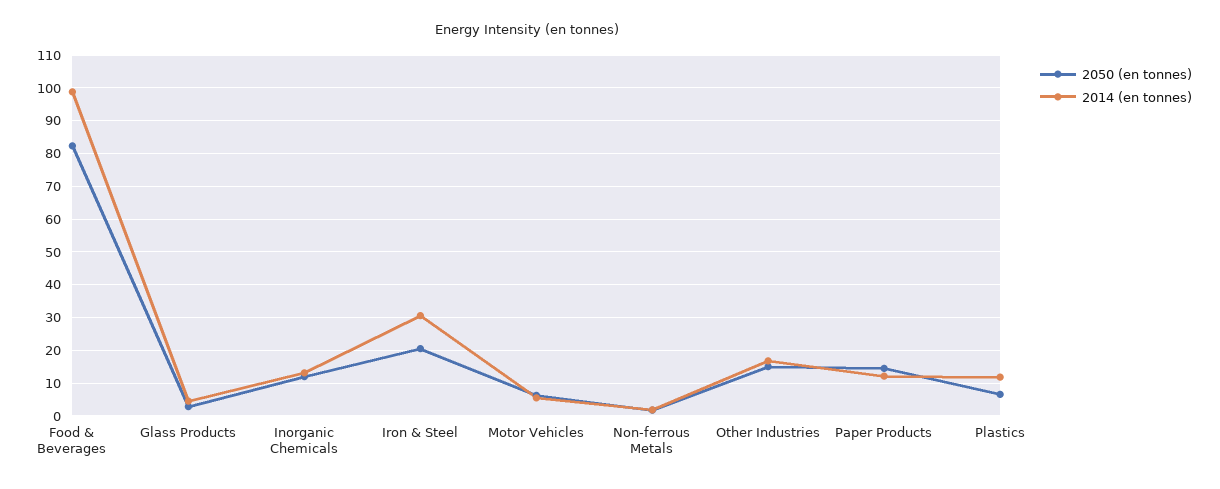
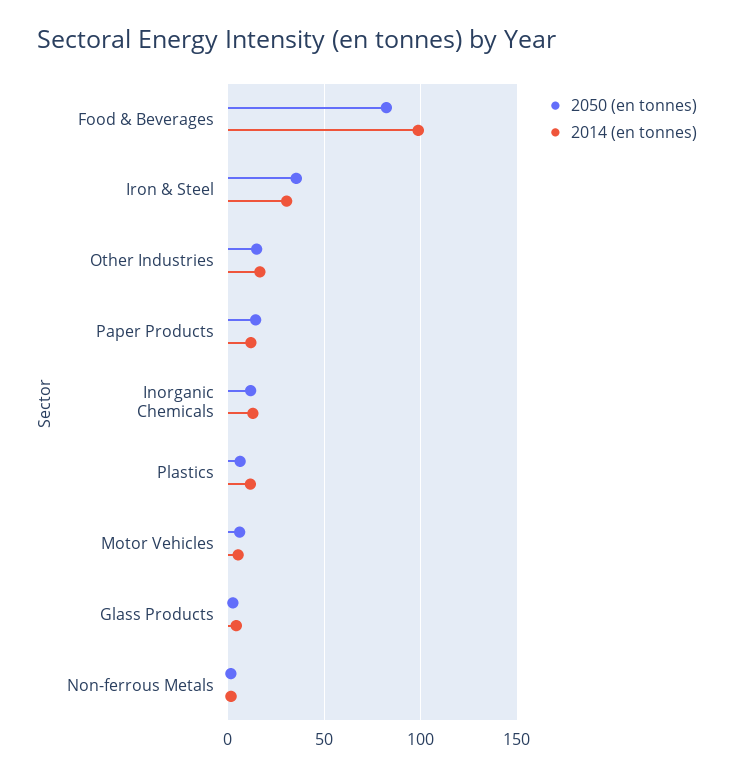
  {
    "2050 (en tonnes)": {
      "Food & Beverages": 82,
      "Glass Products": 2,
      "Inorganic Chemicals": 12,
-     "Iron & Steel": 20,
+     "Iron & Steel": 35,
      "Motor Vehicles": 6,
      "Non-ferrous Metals": 2,
      "Other Industries": 16,
      "Paper Products": 14,
      "Plastics": 6
    },
    "2014 (en tonnes)": {
      "Food & Beverages": 98,
      "Glass Products": 4,
      "Inorganic Chemicals": 14,
      "Iron & Steel": 30,
      "Motor Vehicles": 6,
      "Non-ferrous Metals": 2,
      "Other Industries": 16,
      "Paper Products": 12,
      "Plastics": 12
    }
  }

